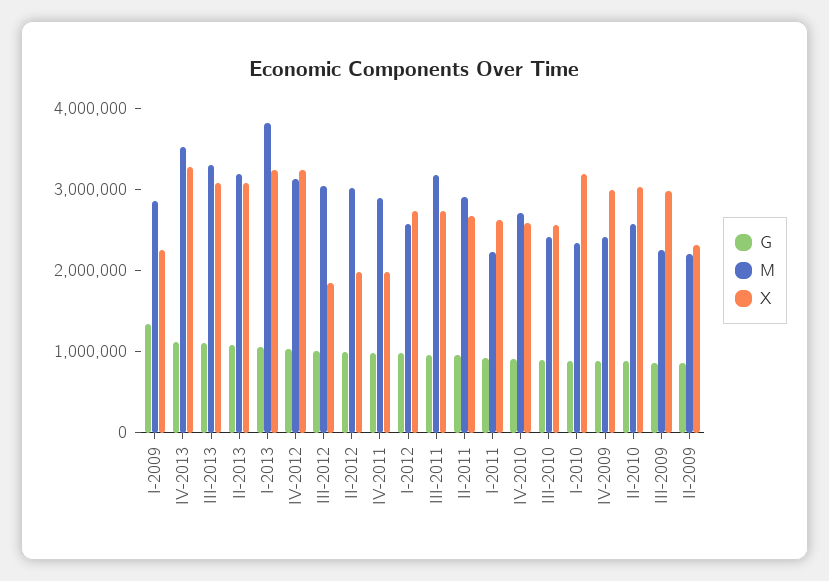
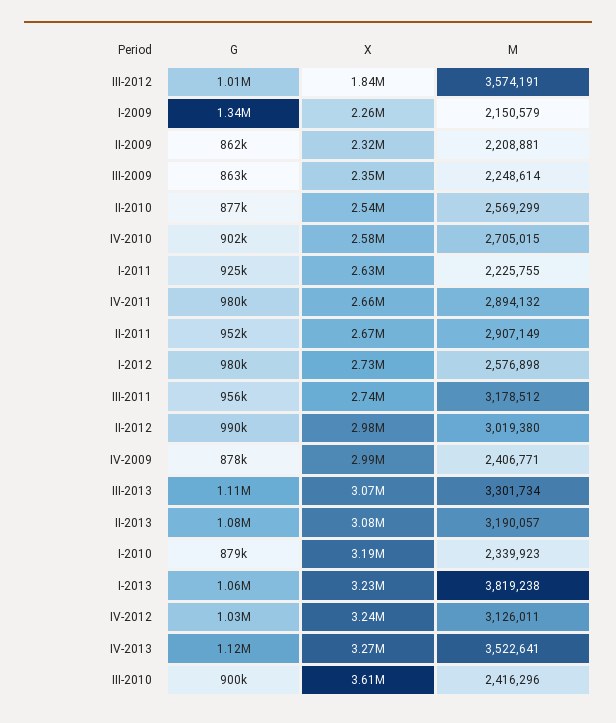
  {
    "G": {
      "I-2009": 1340000,
      "IV-2013": 1120000,
      "III-2013": 1110000,
      "II-2013": 1080000,
      "I-2013": 1060000,
      "IV-2012": 1030000,
      "III-2012": 1010000,
      "II-2012": 990000,
      "IV-2011": 980000,
      "I-2012": 980000,
      "III-2011": 956000,
      "II-2011": 952000,
      "I-2011": 925000,
      "IV-2010": 902000,
      "III-2010": 900000,
      "I-2010": 879000,
      "IV-2009": 878000,
      "II-2010": 877000,
      "III-2009": 863000,
      "II-2009": 862000
    },
    "M": {
-     "I-2009": 2800000,
+     "I-2009": 2150579,
      "IV-2013": 3522641,
      "III-2013": 3301734,
      "II-2013": 3190057,
      "I-2013": 3819238,
      "IV-2012": 3126011,
-     "III-2012": 3000000,
+     "III-2012": 3574191,
      "II-2012": 3019380,
      "IV-2011": 2894132,
      "I-2012": 2576898,
      "III-2011": 3178512,
      "II-2011": 2907149,
      "I-2011": 2225755,
      "IV-2010": 2705015,
      "III-2010": 2416296,
      "I-2010": 2339923,
      "IV-2009": 2406771,
      "II-2010": 2569299,
      "III-2009": 2248614,
      "II-2009": 2208881
    },
    "X": {
      "I-2009": 2260000,
      "IV-2013": 3270000,
      "III-2013": 3070000,
      "II-2013": 3080000,
      "I-2013": 3230000,
      "IV-2012": 3240000,
      "III-2012": 1840000,
-     "II-2012": 2000000,
+     "II-2012": 2980000,
-     "IV-2011": 2000000,
+     "IV-2011": 2660000,
      "I-2012": 2730000,
      "III-2011": 2740000,
      "II-2011": 2670000,
      "I-2011": 2630000,
      "IV-2010": 2580000,
-     "III-2010": 2600000,
+     "III-2010": 3610000,
      "I-2010": 3190000,
      "IV-2009": 2990000,
-     "II-2010": 3000000,
+     "II-2010": 2540000,
-     "III-2009": 3000000,
+     "III-2009": 2350000,
      "II-2009": 2320000
    }
  }

